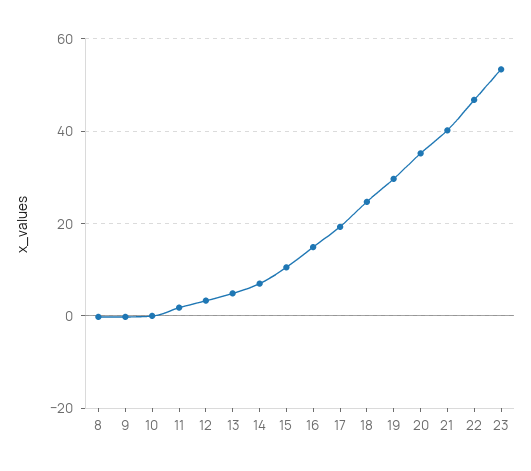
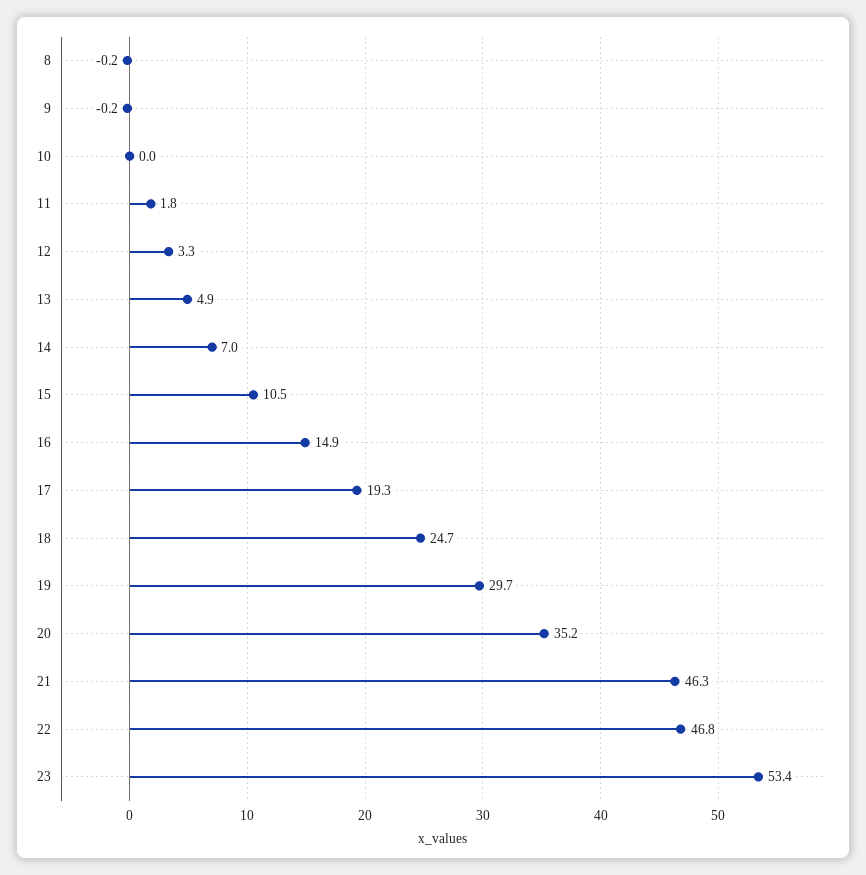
  {
    "8": -0.2,
    "9": -0.2,
    "10": 0,
    "11": 1.8,
    "12": 3.3,
    "13": 4.9,
    "14": 7,
    "15": 10.5,
    "16": 14.9,
    "17": 19.3,
    "18": 24.7,
    "19": 29.7,
    "20": 35.2,
-   "21": 40,
+   "21": 46.3,
    "22": 46.8,
    "23": 53.4
  }

